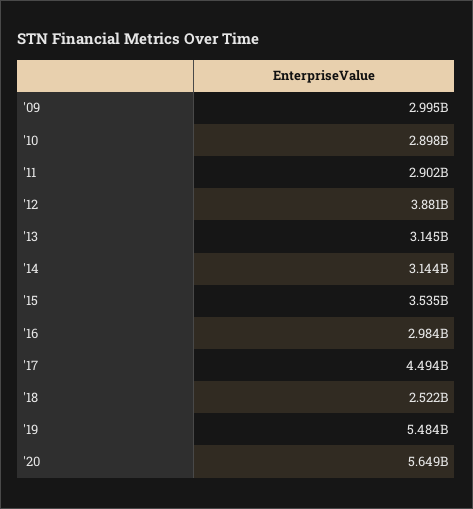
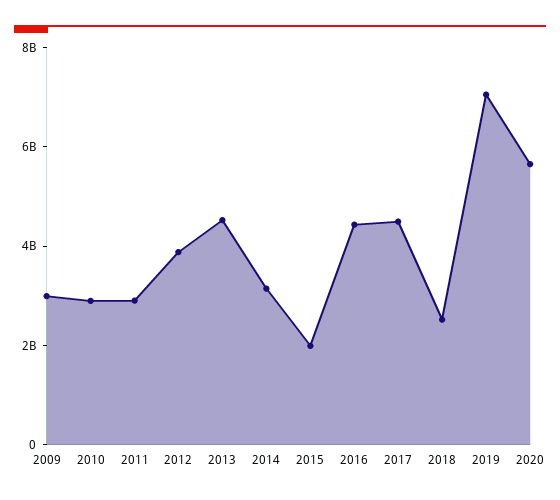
  {
    "'09": 2995000000,
    "'10": 2898000000,
    "'11": 2902000000,
    "'12": 3881000000,
-   "'13": 3145000000,
+   "'13": 4500000000,
    "'14": 3144000000,
-   "'15": 3535000000,
+   "'15": 2000000000,
-   "'16": 2984000000,
+   "'16": 4500000000,
    "'17": 4494000000,
    "'18": 2522000000,
-   "'19": 5484000000,
+   "'19": 7000000000,
    "'20": 5649000000
  }

